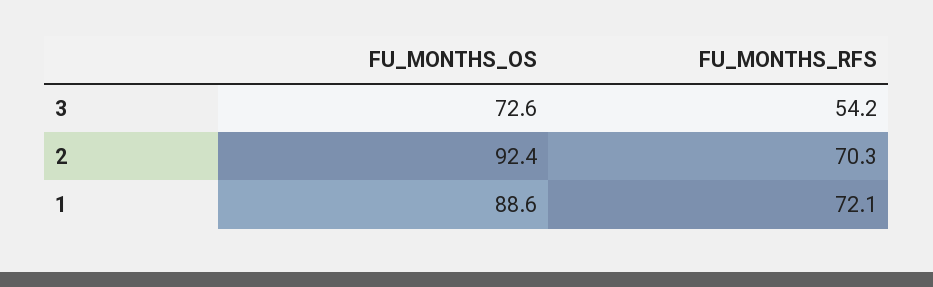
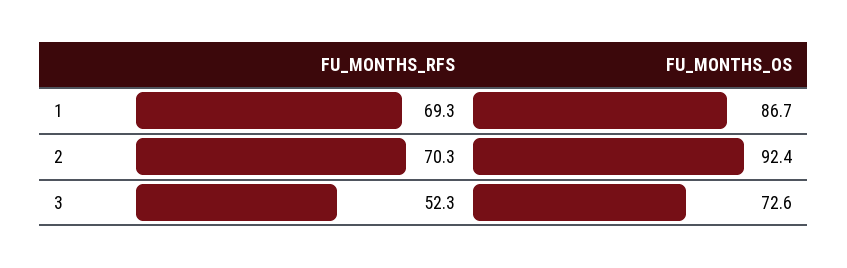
  {
    "FU_MONTHS_OS": {
      "3": 72.6,
      "2": 92.4,
-     "1": 88.6
+     "1": 86.7
    },
    "FU_MONTHS_RFS": {
-     "3": 54.2,
+     "3": 52.3,
      "2": 70.3,
-     "1": 72.1
+     "1": 69.3
    }
  }

